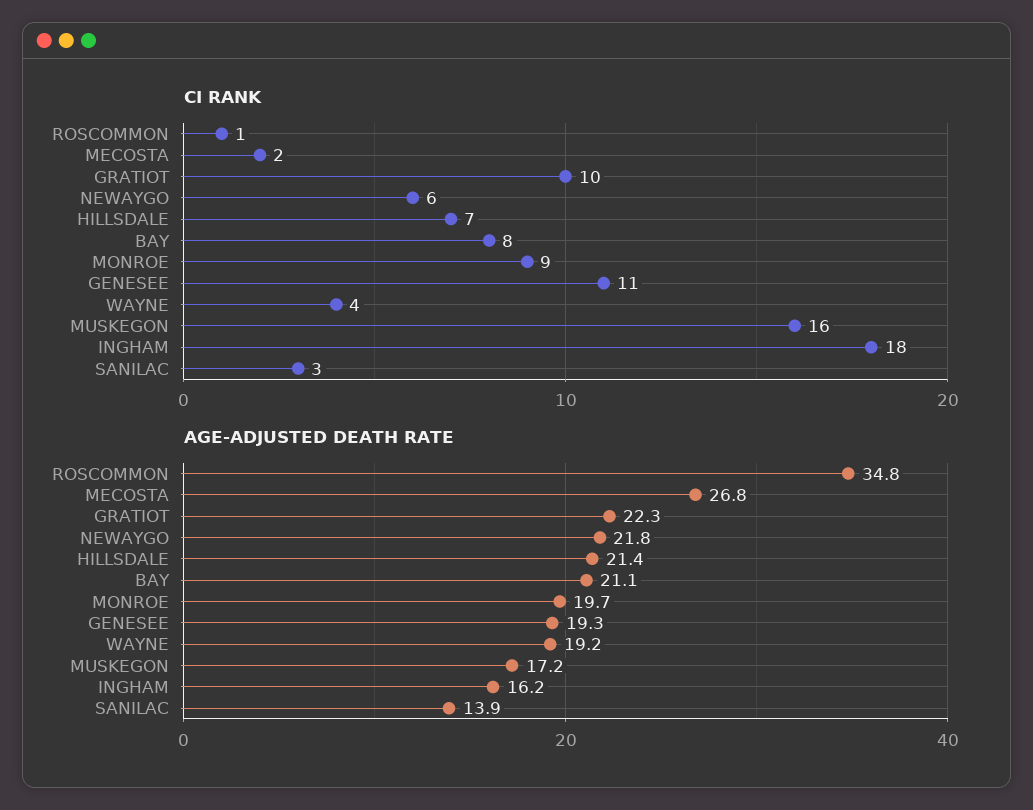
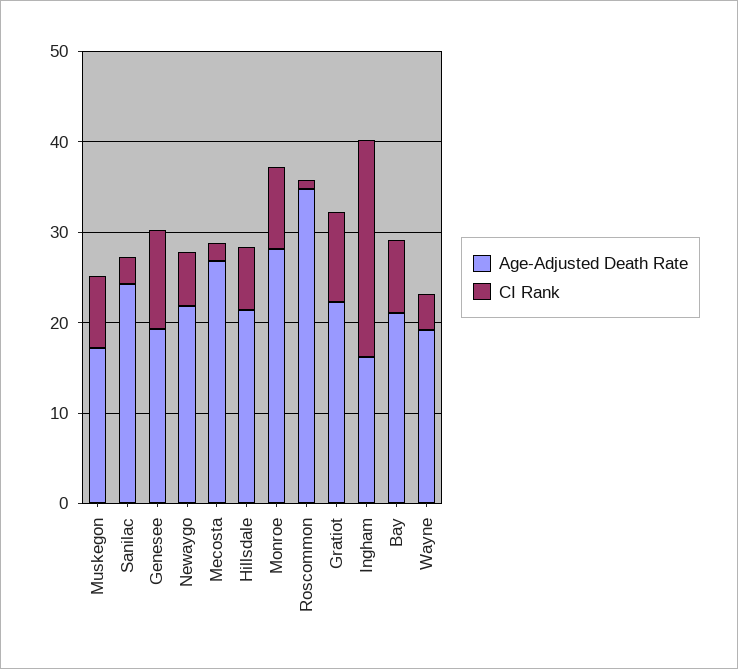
  {
    "CI RANK": {
      "ROSCOMMON": 1,
      "MECOSTA": 2,
      "GRATIOT": 10,
      "NEWAYGO": 6,
      "HILLSDALE": 7,
      "BAY": 8,
      "MONROE": 9,
      "GENESEE": 11,
      "WAYNE": 4,
-     "MUSKEGON": 16,
+     "MUSKEGON": 8,
-     "INGHAM": 18,
+     "INGHAM": 24,
      "SANILAC": 3
    },
    "AGE-ADJUSTED DEATH RATE": {
      "ROSCOMMON": 34.8,
      "MECOSTA": 26.8,
      "GRATIOT": 22.3,
      "NEWAYGO": 21.8,
      "HILLSDALE": 21.4,
      "BAY": 21.1,
-     "MONROE": 19.7,
+     "MONROE": 28,
      "GENESEE": 19.3,
      "WAYNE": 19.2,
      "MUSKEGON": 17.2,
      "INGHAM": 16.2,
-     "SANILAC": 13.9
+     "SANILAC": 24
    }
  }

